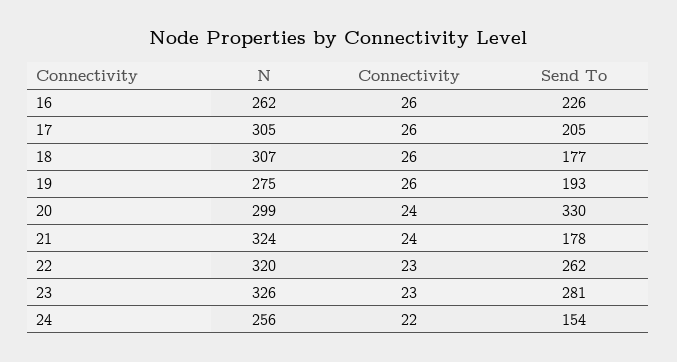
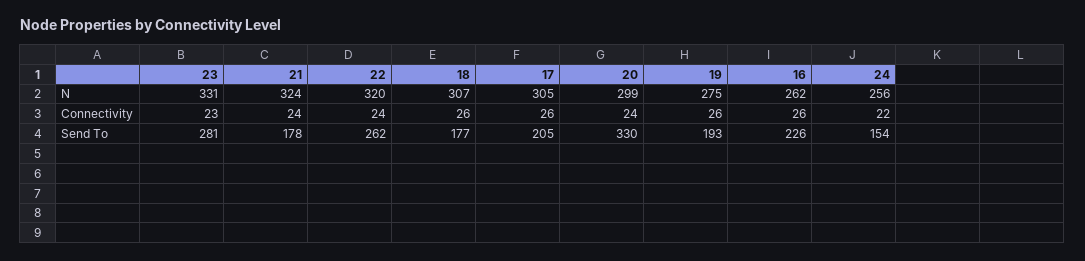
  {
    "N": {
      "16": 262,
      "17": 305,
      "18": 307,
      "19": 275,
      "20": 299,
      "21": 324,
      "22": 320,
-     "23": 326,
+     "23": 331,
      "24": 256
    },
    "Connectivity": {
      "16": 26,
      "17": 26,
      "18": 26,
      "19": 26,
      "20": 24,
      "21": 24,
-     "22": 23,
+     "22": 24,
      "23": 23,
      "24": 22
    },
    "Send To": {
      "16": 226,
      "17": 205,
      "18": 177,
      "19": 193,
      "20": 330,
      "21": 178,
      "22": 262,
      "23": 281,
      "24": 154
    }
  }

